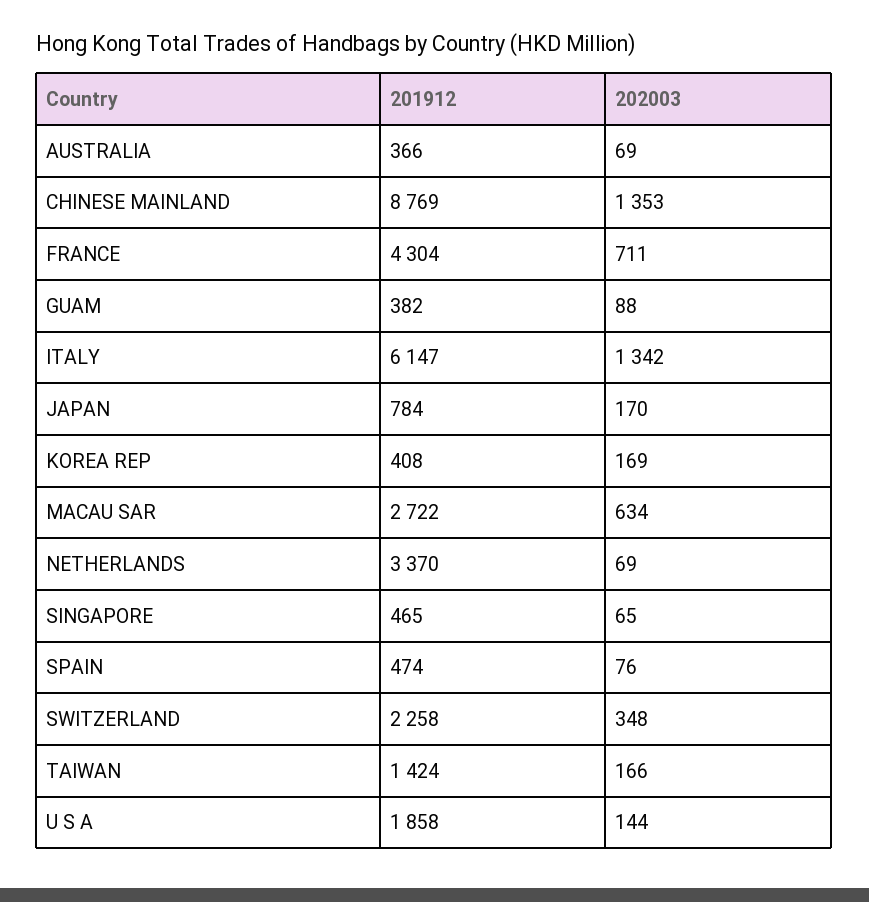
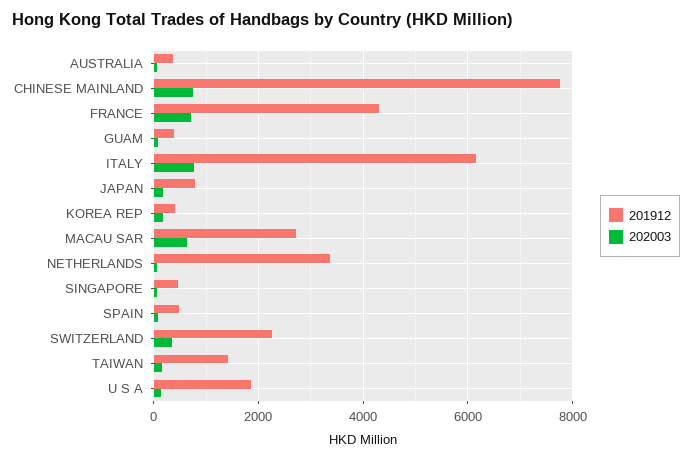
  {
    "201912": {
      "AUSTRALIA": 366,
-     "CHINESE MAINLAND": 8769,
+     "CHINESE MAINLAND": 7800,
      "FRANCE": 4304,
      "GUAM": 382,
      "ITALY": 6147,
      "JAPAN": 784,
      "KOREA REP": 408,
      "MACAU SAR": 2722,
      "NETHERLANDS": 3370,
      "SINGAPORE": 465,
      "SPAIN": 474,
      "SWITZERLAND": 2258,
      "TAIWAN": 1424,
      "U S A": 1858
    },
    "202003": {
      "AUSTRALIA": 69,
-     "CHINESE MAINLAND": 1353,
+     "CHINESE MAINLAND": 800,
      "FRANCE": 711,
      "GUAM": 88,
-     "ITALY": 1342,
+     "ITALY": 800,
      "JAPAN": 170,
      "KOREA REP": 169,
      "MACAU SAR": 634,
      "NETHERLANDS": 69,
      "SINGAPORE": 65,
      "SPAIN": 76,
      "SWITZERLAND": 348,
      "TAIWAN": 166,
      "U S A": 144
    }
  }

